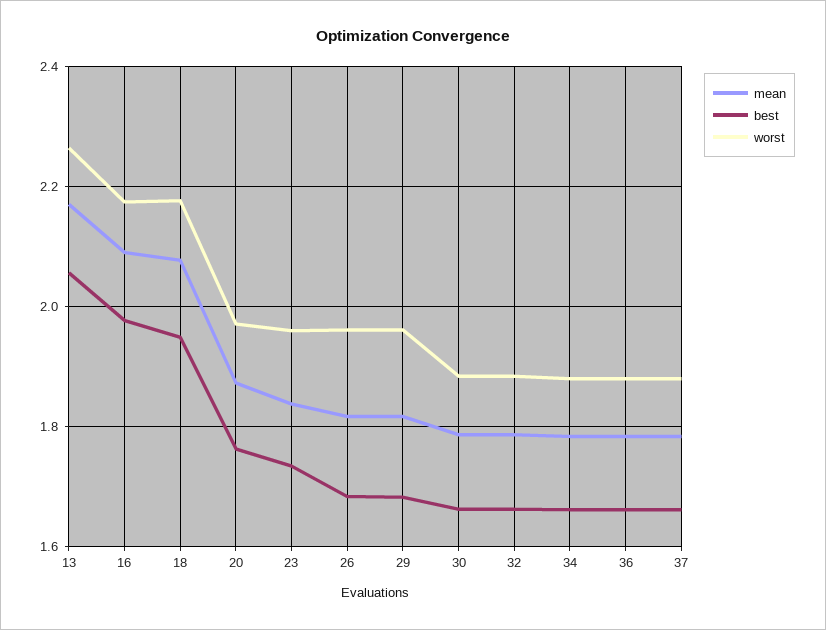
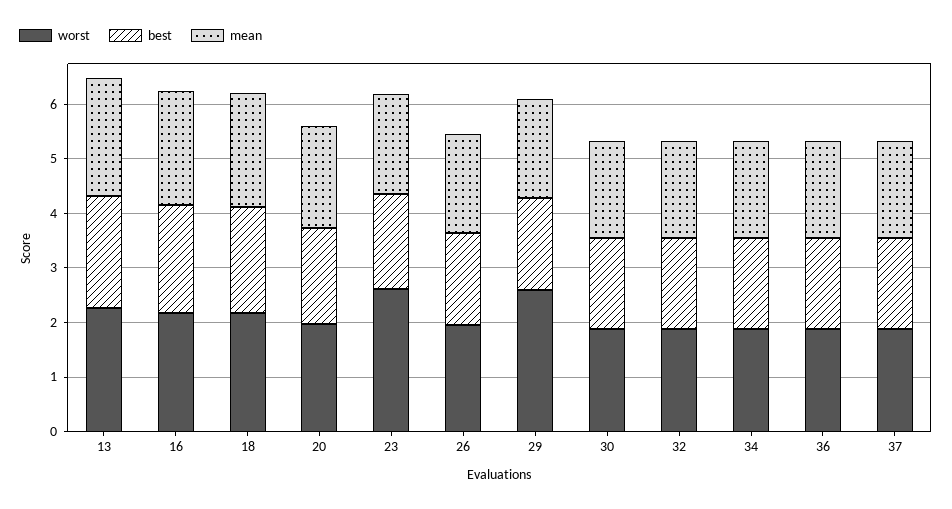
  {
    "mean": {
      "13": 2.18,
      "16": 2.1,
      "18": 2.08,
      "20": 1.88,
      "23": 1.84,
      "26": 1.82,
      "29": 1.82,
      "30": 1.78,
      "32": 1.78,
      "34": 1.78,
      "36": 1.78,
      "37": 1.78
    },
    "best": {
      "13": 2.06,
      "16": 1.98,
      "18": 1.94,
      "20": 1.76,
      "23": 1.74,
      "26": 1.68,
      "29": 1.68,
      "30": 1.66,
      "32": 1.66,
      "34": 1.66,
      "36": 1.66,
      "37": 1.66
    },
    "worst": {
      "13": 2.26,
      "16": 2.18,
      "18": 2.18,
      "20": 1.98,
-     "23": 1.96,
+     "23": 2.6,
      "26": 1.96,
-     "29": 1.96,
+     "29": 2.6,
      "30": 1.88,
      "32": 1.88,
      "34": 1.88,
      "36": 1.88,
      "37": 1.88
    }
  }

